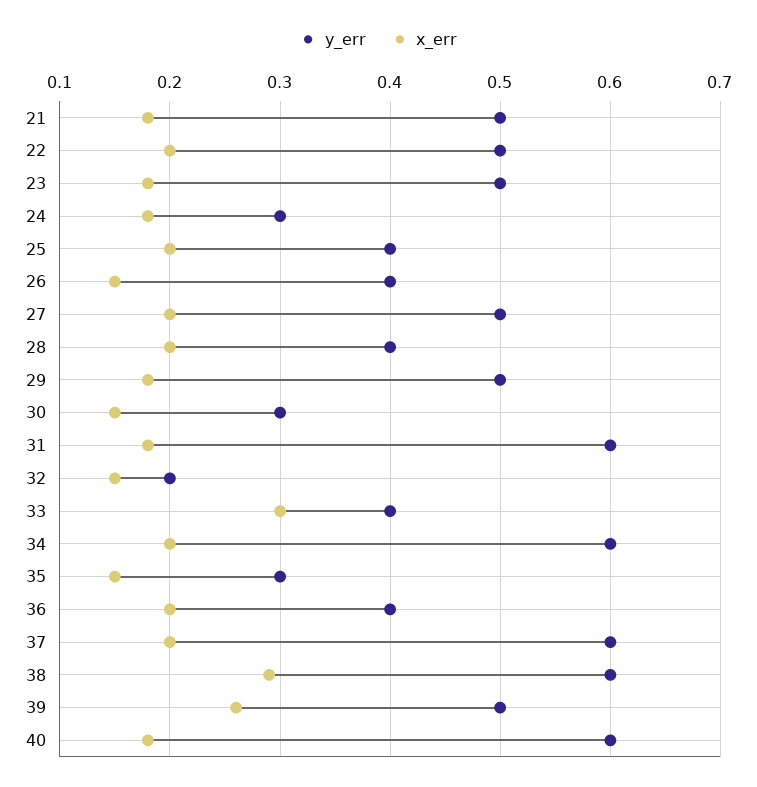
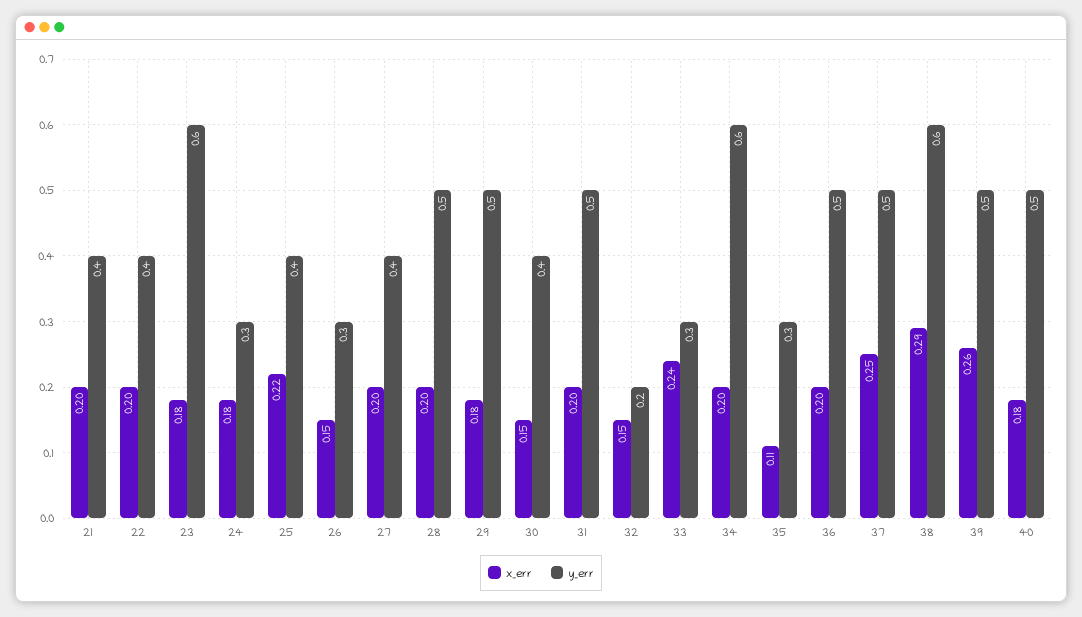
  {
    "y_err": {
-     "21": 0.5,
+     "21": 0.4,
-     "22": 0.5,
+     "22": 0.4,
-     "23": 0.5,
+     "23": 0.6,
      "24": 0.3,
      "25": 0.4,
-     "26": 0.4,
+     "26": 0.3,
-     "27": 0.5,
+     "27": 0.4,
-     "28": 0.4,
+     "28": 0.5,
      "29": 0.5,
-     "30": 0.3,
+     "30": 0.4,
-     "31": 0.6,
+     "31": 0.5,
      "32": 0.2,
-     "33": 0.4,
+     "33": 0.3,
      "34": 0.6,
      "35": 0.3,
-     "36": 0.4,
+     "36": 0.5,
-     "37": 0.6,
+     "37": 0.5,
      "38": 0.6,
      "39": 0.5,
-     "40": 0.6
+     "40": 0.5
    },
    "x_err": {
-     "21": 0.18,
+     "21": 0.2,
      "22": 0.2,
      "23": 0.18,
      "24": 0.18,
-     "25": 0.2,
+     "25": 0.22,
      "26": 0.15,
      "27": 0.2,
      "28": 0.2,
      "29": 0.18,
      "30": 0.15,
-     "31": 0.18,
+     "31": 0.2,
      "32": 0.15,
-     "33": 0.3,
+     "33": 0.24,
      "34": 0.2,
-     "35": 0.15,
+     "35": 0.11,
      "36": 0.2,
-     "37": 0.2,
+     "37": 0.25,
      "38": 0.29,
      "39": 0.26,
      "40": 0.18
    }
  }

